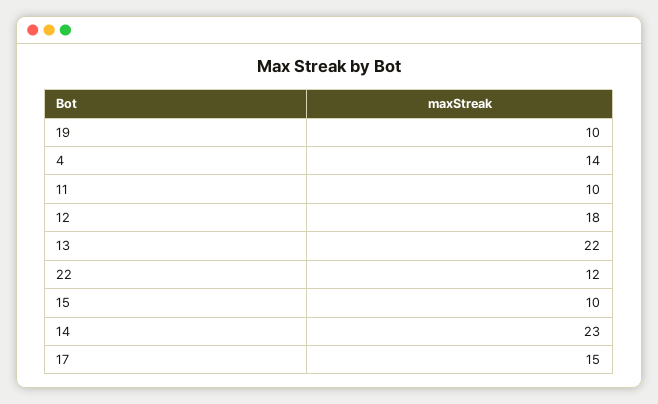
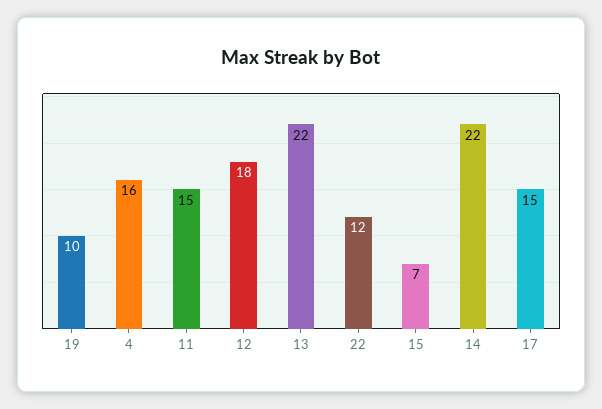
  {
    "19": 10,
-   "4": 14,
+   "4": 16,
-   "11": 10,
+   "11": 15,
    "12": 18,
    "13": 22,
    "22": 12,
-   "15": 10,
+   "15": 7,
-   "14": 23,
+   "14": 22,
    "17": 15
  }

